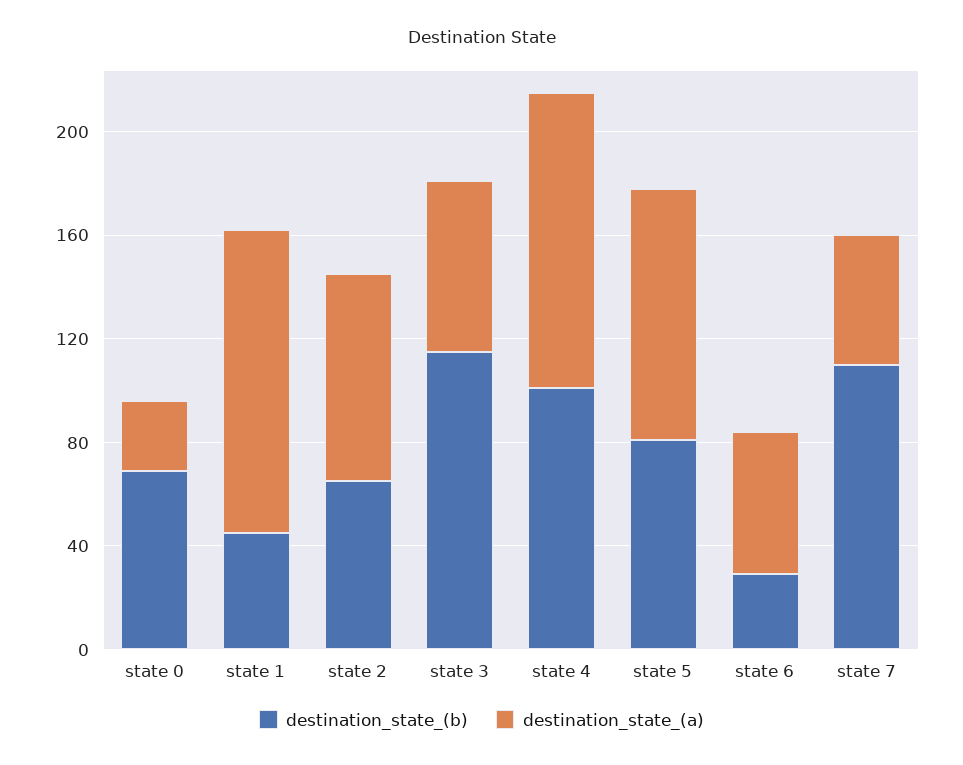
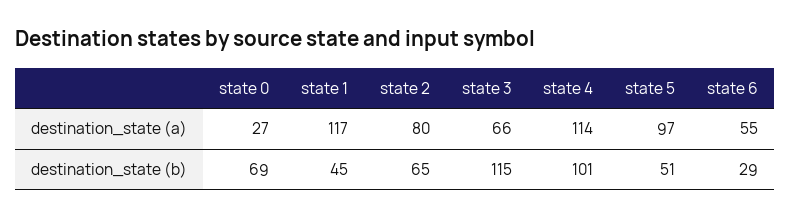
  {
    "destination_state_(b)": {
      "state 0": 69,
      "state 1": 45,
      "state 2": 65,
      "state 3": 115,
      "state 4": 101,
-     "state 5": 80,
+     "state 5": 51,
-     "state 6": 29,
+     "state 6": 29
-     "state 7": 110
    },
    "destination_state_(a)": {
      "state 0": 27,
      "state 1": 117,
      "state 2": 80,
      "state 3": 66,
      "state 4": 114,
      "state 5": 97,
-     "state 6": 55,
+     "state 6": 55
-     "state 7": 50
    }
  }

